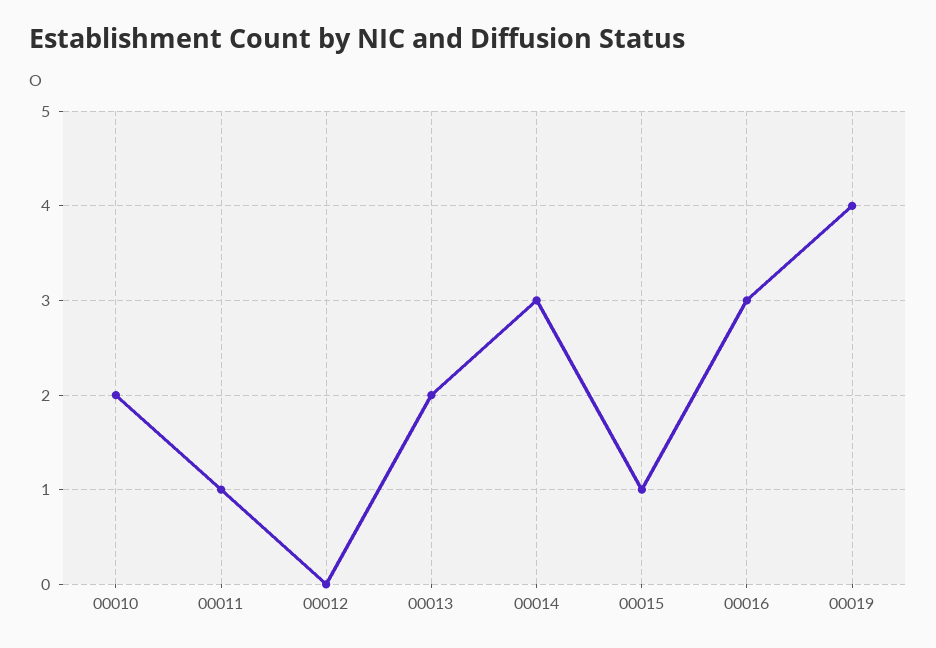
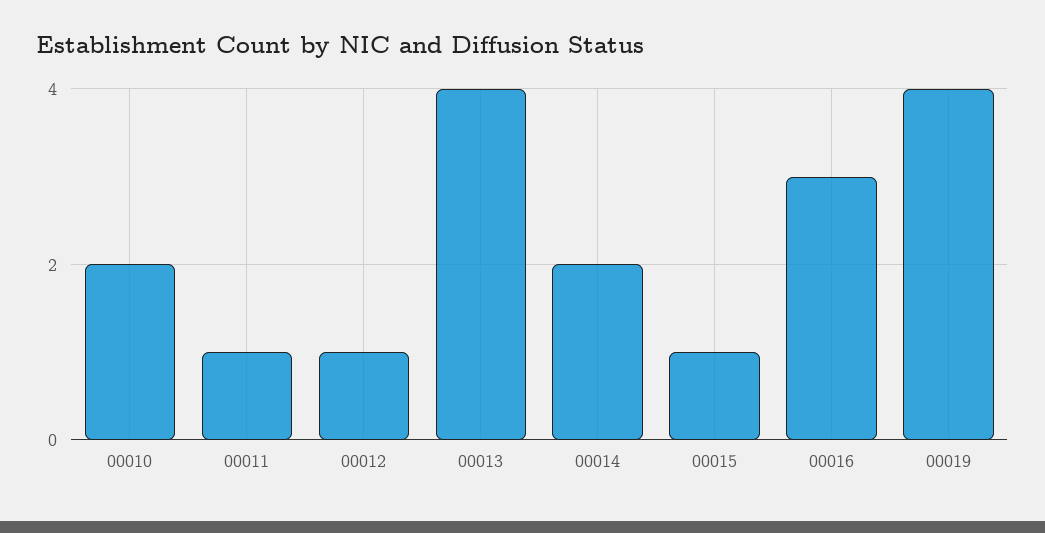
  {
    "00010": 2,
    "00011": 1,
-   "00012": 0,
+   "00012": 1,
-   "00013": 2,
+   "00013": 4,
-   "00014": 3,
+   "00014": 2,
    "00015": 1,
    "00016": 3,
    "00019": 4
  }

